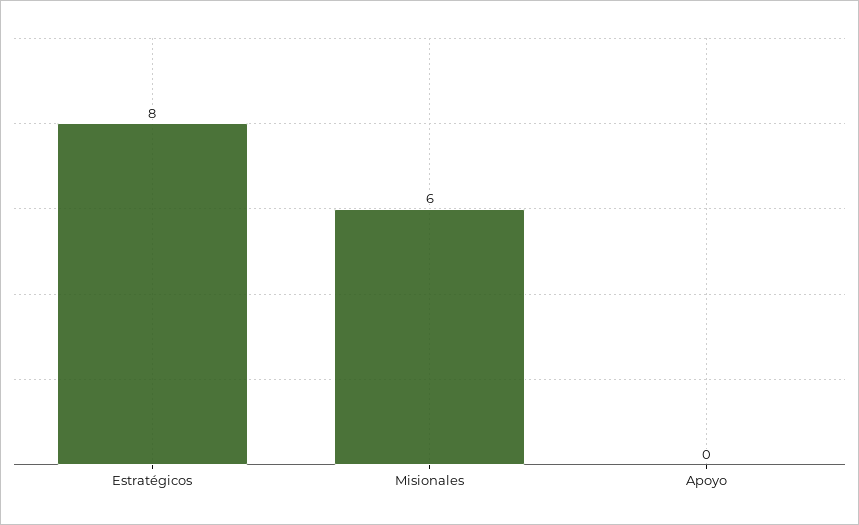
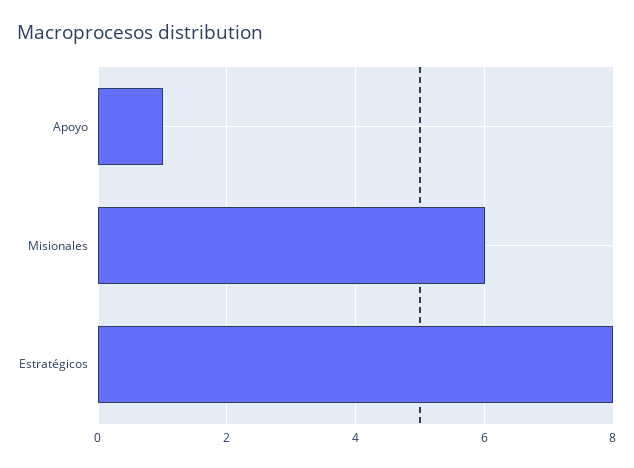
  {
    "Estratégicos": 8,
    "Misionales": 6,
-   "Apoyo": 0
+   "Apoyo": 1
  }

